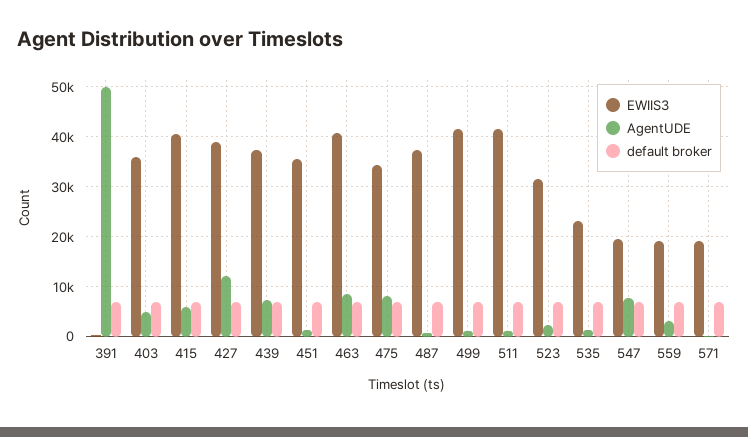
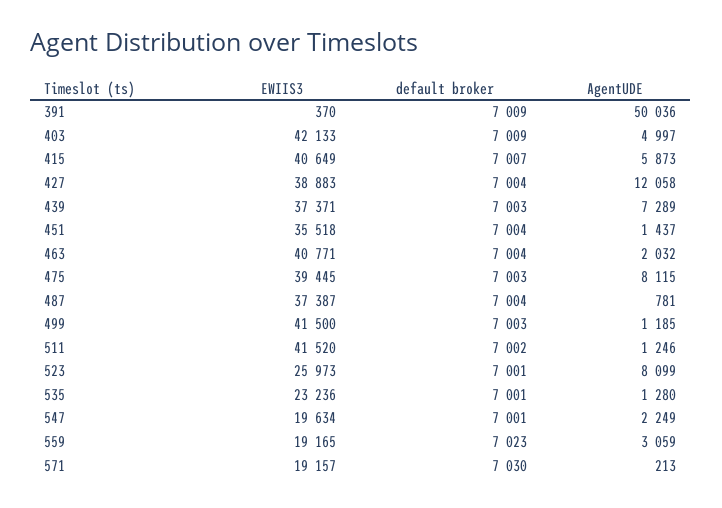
  {
    "EWIIS3": {
      "391": 370,
-     "403": 36000,
+     "403": 42133,
      "415": 40649,
      "427": 38883,
      "439": 37371,
      "451": 35518,
      "463": 40771,
-     "475": 34000,
+     "475": 39445,
      "487": 37387,
      "499": 41500,
      "511": 41520,
-     "523": 32000,
+     "523": 25973,
      "535": 23236,
      "547": 19634,
      "559": 19165,
      "571": 19157
    },
    "AgentUDE": {
      "391": 50036,
      "403": 4997,
      "415": 5873,
      "427": 12058,
      "439": 7289,
      "451": 1437,
-     "463": 8000,
+     "463": 2032,
      "475": 8115,
      "487": 781,
      "499": 1185,
      "511": 1246,
-     "523": 2000,
+     "523": 8099,
      "535": 1280,
-     "547": 8000,
+     "547": 2249,
      "559": 3059,
      "571": 213
    },
    "default broker": {
      "391": 7009,
      "403": 7009,
      "415": 7007,
      "427": 7004,
      "439": 7003,
      "451": 7004,
      "463": 7004,
      "475": 7003,
      "487": 7004,
      "499": 7003,
      "511": 7002,
      "523": 7001,
      "535": 7001,
      "547": 7001,
      "559": 7023,
      "571": 7030
    }
  }

